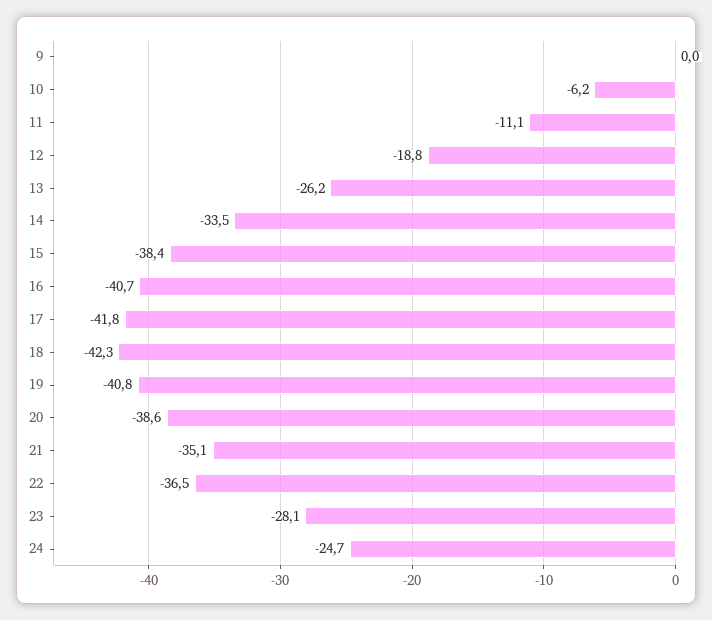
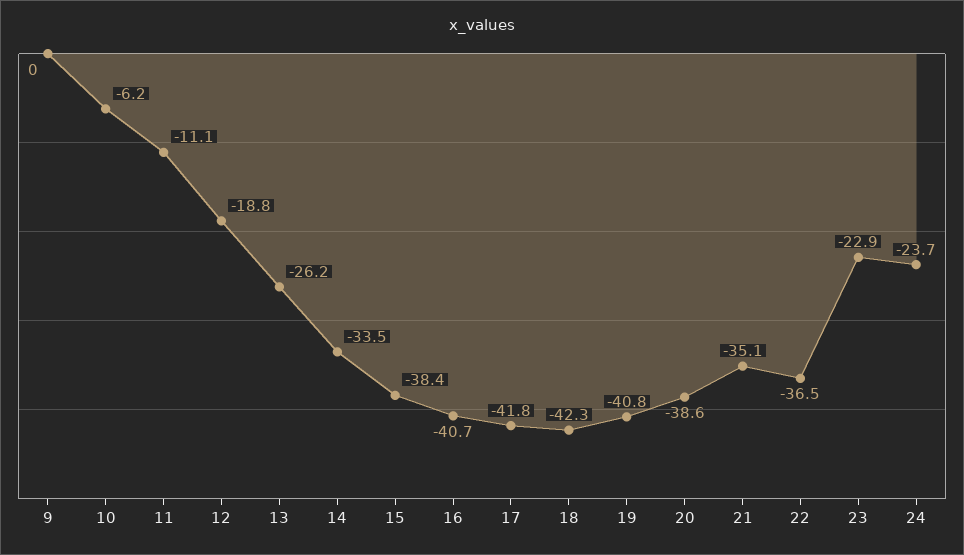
  {
    "9": 0,
    "10": -6.2,
    "11": -11.1,
    "12": -18.8,
    "13": -26.2,
    "14": -33.5,
    "15": -38.4,
    "16": -40.7,
    "17": -41.8,
    "18": -42.3,
    "19": -40.8,
    "20": -38.6,
    "21": -35.1,
    "22": -36.5,
-   "23": -28.1,
+   "23": -22.9,
-   "24": -24.7
+   "24": -23.7
  }

